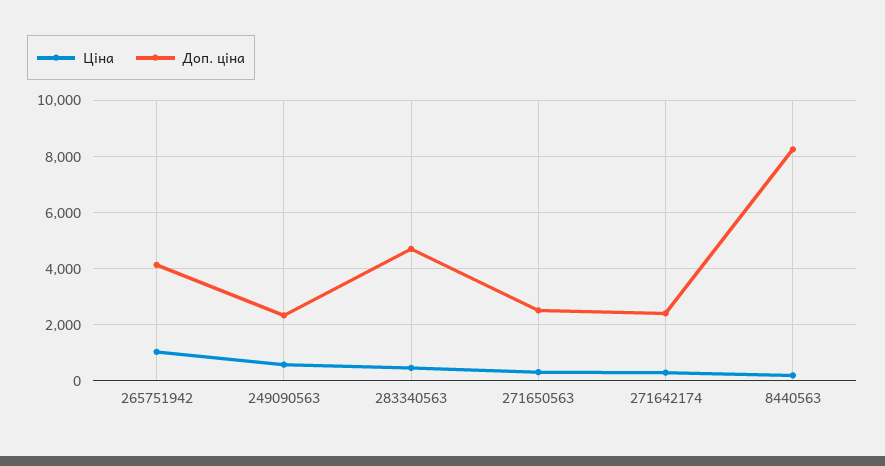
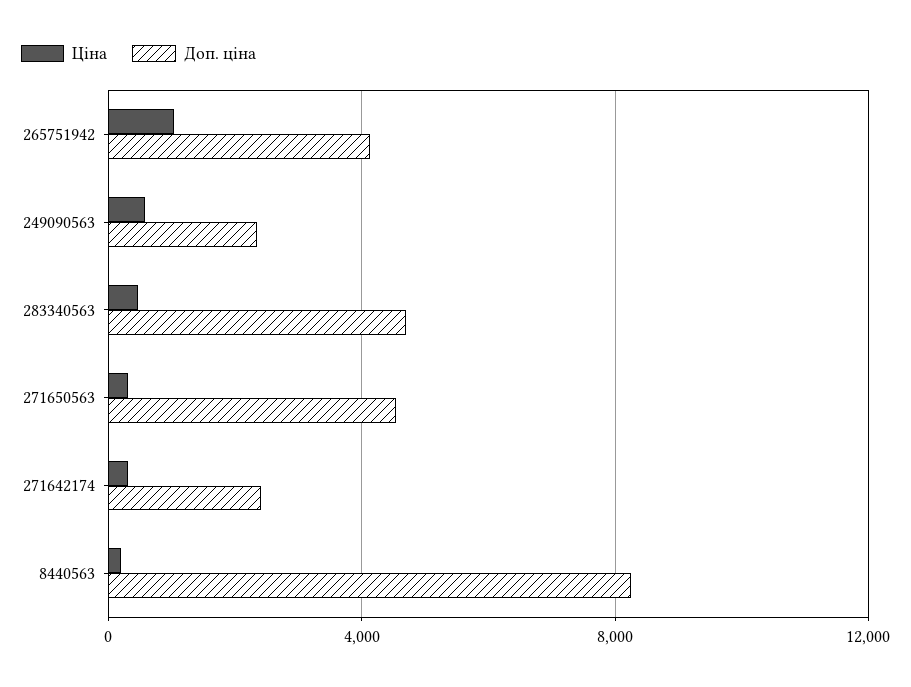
  {
    "Ціна": {
      "265751942": 1000,
      "249090563": 500,
      "283340563": 500,
      "271650563": 250,
      "271642174": 250,
      "8440563": 250
    },
    "Доп. ціна": {
      "265751942": 4250,
      "249090563": 2250,
      "283340563": 4750,
-     "271650563": 2500,
+     "271650563": 4500,
      "271642174": 2500,
      "8440563": 8250
    }
  }

